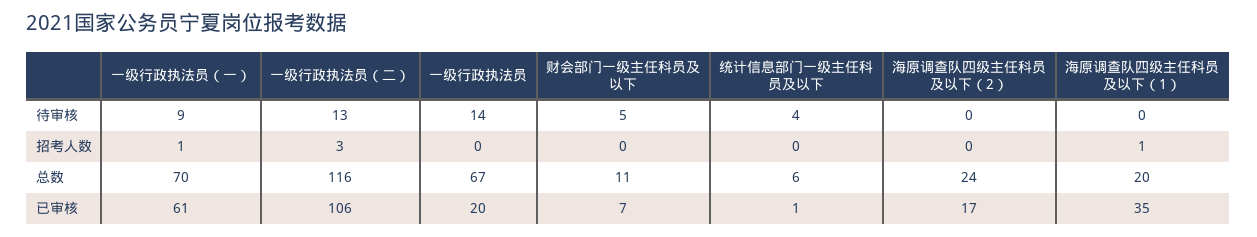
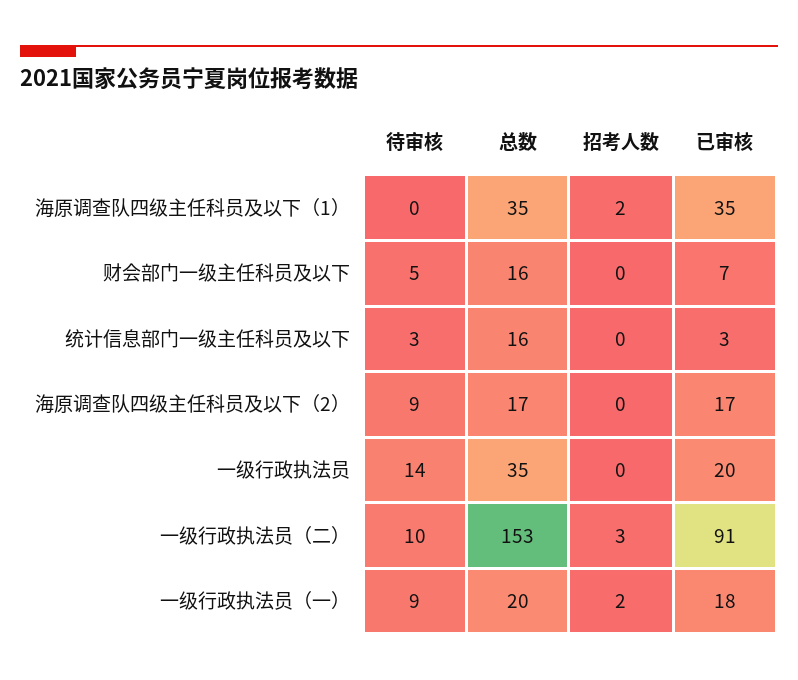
  {
    "一级行政执法员（一）": {
      "待审核": 9,
-     "招考人数": 1,
+     "招考人数": 2,
-     "总数": 70,
+     "总数": 20,
-     "已审核": 61
+     "已审核": 18
    },
    "一级行政执法员（二）": {
-     "待审核": 13,
+     "待审核": 10,
      "招考人数": 3,
-     "总数": 116,
+     "总数": 153,
-     "已审核": 106
+     "已审核": 91
    },
    "一级行政执法员": {
      "待审核": 14,
      "招考人数": 0,
-     "总数": 67,
+     "总数": 35,
      "已审核": 20
    },
    "财会部门一级主任科员及以下": {
      "待审核": 5,
      "招考人数": 0,
-     "总数": 11,
+     "总数": 16,
      "已审核": 7
    },
    "统计信息部门一级主任科员及以下": {
-     "待审核": 4,
+     "待审核": 3,
      "招考人数": 0,
-     "总数": 6,
+     "总数": 16,
-     "已审核": 1
+     "已审核": 3
    },
    "海原调查队四级主任科员及以下（2）": {
-     "待审核": 0,
+     "待审核": 9,
      "招考人数": 0,
-     "总数": 24,
+     "总数": 17,
      "已审核": 17
    },
    "海原调查队四级主任科员及以下（1）": {
      "待审核": 0,
-     "招考人数": 1,
+     "招考人数": 2,
-     "总数": 20,
+     "总数": 35,
      "已审核": 35
    }
  }

